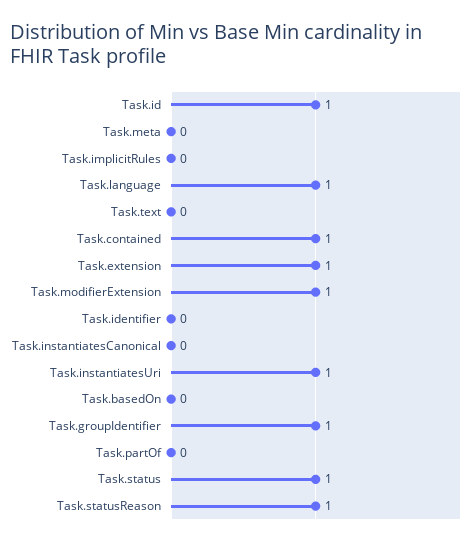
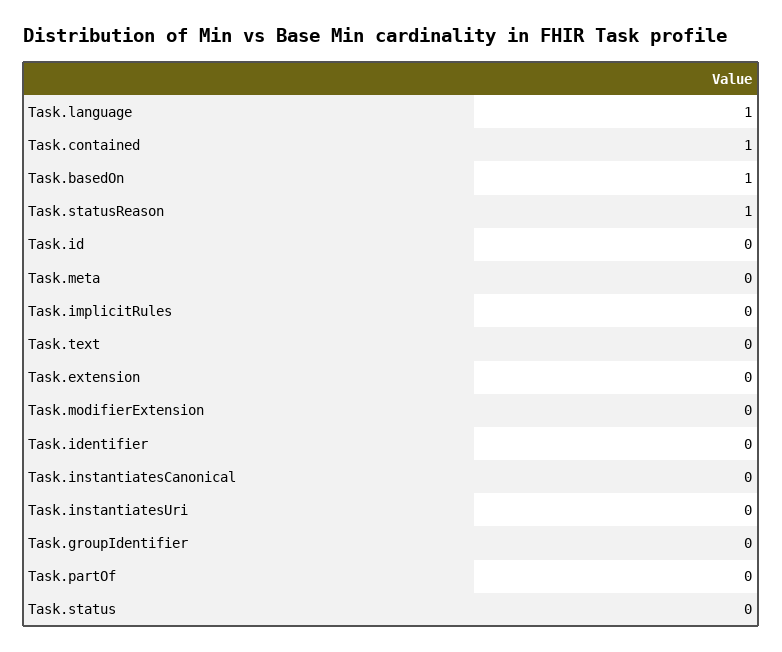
  {
-   "Task.id": 1,
+   "Task.id": 0,
    "Task.meta": 0,
    "Task.implicitRules": 0,
    "Task.language": 1,
    "Task.text": 0,
    "Task.contained": 1,
-   "Task.extension": 1,
+   "Task.extension": 0,
-   "Task.modifierExtension": 1,
+   "Task.modifierExtension": 0,
    "Task.identifier": 0,
    "Task.instantiatesCanonical": 0,
-   "Task.instantiatesUri": 1,
+   "Task.instantiatesUri": 0,
-   "Task.basedOn": 0,
+   "Task.basedOn": 1,
-   "Task.groupIdentifier": 1,
+   "Task.groupIdentifier": 0,
    "Task.partOf": 0,
-   "Task.status": 1,
+   "Task.status": 0,
    "Task.statusReason": 1
  }

